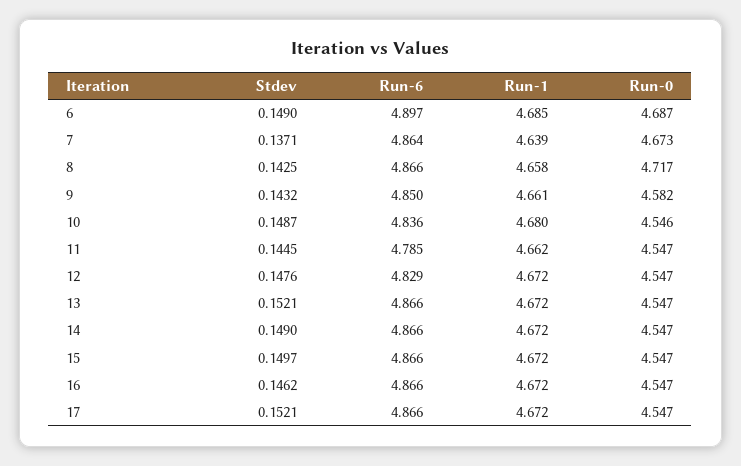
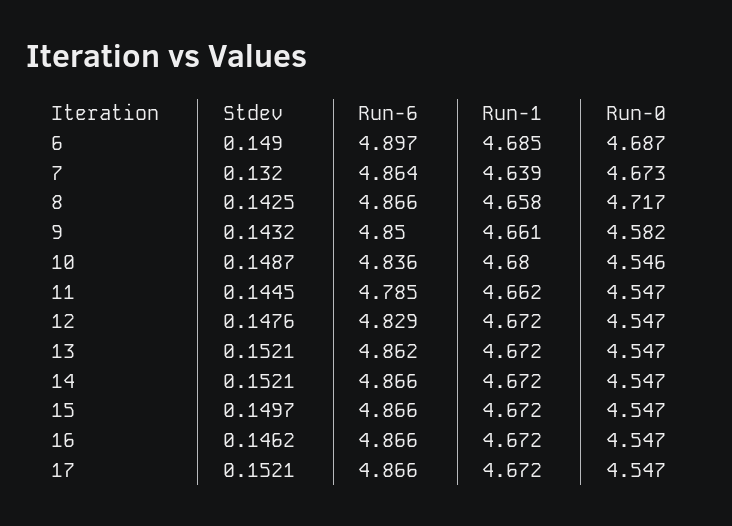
  {
    "Stdev": {
      "6": 0.149,
-     "7": 0.1371,
+     "7": 0.132,
      "8": 0.1425,
      "9": 0.1432,
      "10": 0.1487,
      "11": 0.1445,
      "12": 0.1476,
      "13": 0.1521,
-     "14": 0.149,
+     "14": 0.1521,
      "15": 0.1497,
      "16": 0.1462,
      "17": 0.1521
    },
    "Run-6": {
      "6": 4.897,
      "7": 4.864,
      "8": 4.866,
      "9": 4.85,
      "10": 4.836,
      "11": 4.785,
      "12": 4.829,
-     "13": 4.866,
+     "13": 4.862,
      "14": 4.866,
      "15": 4.866,
      "16": 4.866,
      "17": 4.866
    },
    "Run-1": {
      "6": 4.685,
      "7": 4.639,
      "8": 4.658,
      "9": 4.661,
      "10": 4.68,
      "11": 4.662,
      "12": 4.672,
      "13": 4.672,
      "14": 4.672,
      "15": 4.672,
      "16": 4.672,
      "17": 4.672
    },
    "Run-0": {
      "6": 4.687,
      "7": 4.673,
      "8": 4.717,
      "9": 4.582,
      "10": 4.546,
      "11": 4.547,
      "12": 4.547,
      "13": 4.547,
      "14": 4.547,
      "15": 4.547,
      "16": 4.547,
      "17": 4.547
    }
  }

